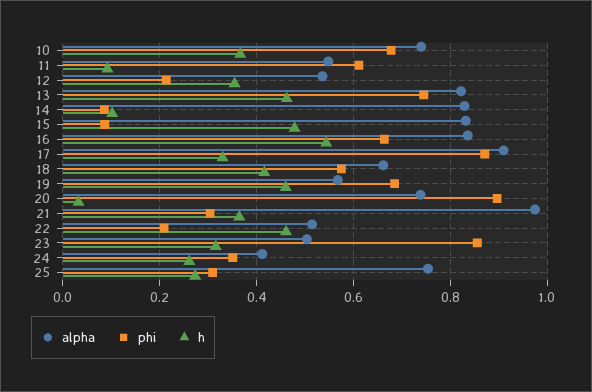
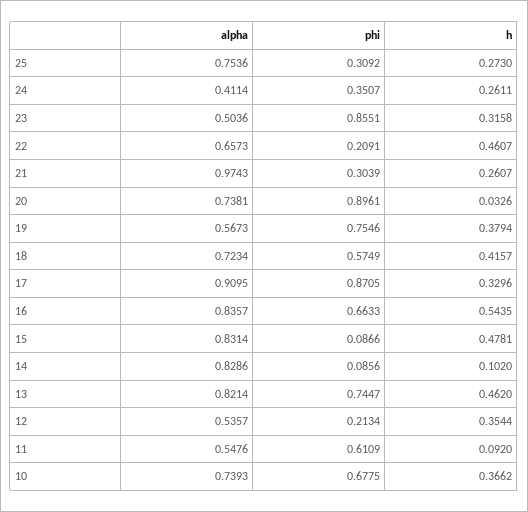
  {
    "alpha": {
      "10": 0.7393,
      "11": 0.5476,
      "12": 0.5357,
      "13": 0.8214,
      "14": 0.8286,
      "15": 0.8314,
      "16": 0.8357,
      "17": 0.9095,
-     "18": 0.66,
+     "18": 0.7234,
      "19": 0.5673,
      "20": 0.7381,
      "21": 0.9743,
-     "22": 0.52,
+     "22": 0.6573,
      "23": 0.5036,
      "24": 0.4114,
      "25": 0.7536
    },
    "phi": {
      "10": 0.6775,
      "11": 0.6109,
      "12": 0.2134,
      "13": 0.7447,
      "14": 0.0856,
      "15": 0.0866,
      "16": 0.6633,
      "17": 0.8705,
      "18": 0.5749,
-     "19": 0.68,
+     "19": 0.7546,
      "20": 0.8961,
      "21": 0.3039,
      "22": 0.2091,
      "23": 0.8551,
      "24": 0.3507,
      "25": 0.3092
    },
    "h": {
      "10": 0.3662,
      "11": 0.092,
      "12": 0.3544,
      "13": 0.462,
      "14": 0.102,
      "15": 0.4781,
      "16": 0.5435,
      "17": 0.3296,
      "18": 0.4157,
-     "19": 0.46,
+     "19": 0.3794,
      "20": 0.0326,
-     "21": 0.36,
+     "21": 0.2607,
      "22": 0.4607,
      "23": 0.3158,
      "24": 0.2611,
      "25": 0.273
    }
  }

